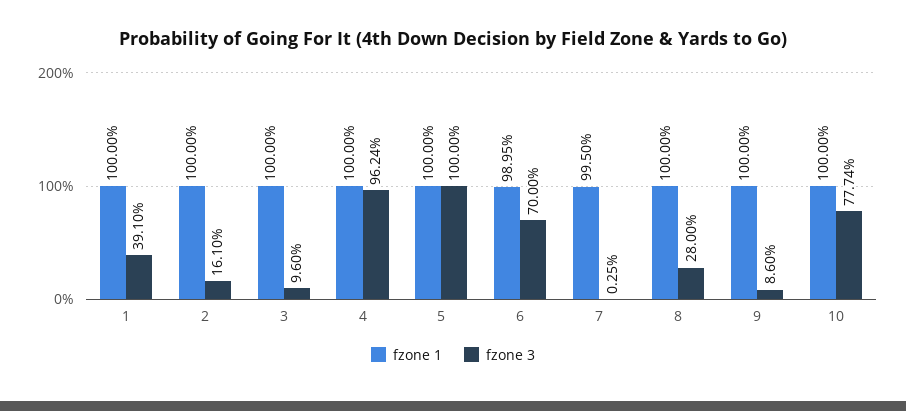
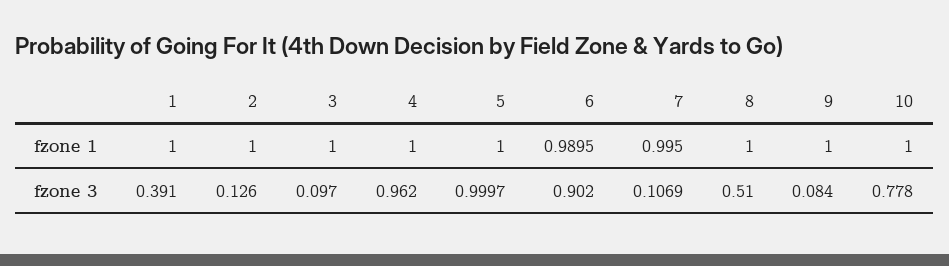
  {
    "fzone 1": {
      "1": 1,
      "2": 1,
      "3": 1,
      "4": 1,
      "5": 1,
      "6": 0.9895,
      "7": 0.995,
      "8": 1,
      "9": 1,
      "10": 1
    },
    "fzone 3": {
      "1": 0.391,
-     "2": 0.161,
+     "2": 0.126,
-     "3": 0.096,
+     "3": 0.097,
-     "4": 0.9624,
+     "4": 0.962,
-     "5": 1,
+     "5": 0.9997,
-     "6": 0.7,
+     "6": 0.902,
-     "7": 0.0025,
+     "7": 0.1069,
-     "8": 0.28,
+     "8": 0.51,
-     "9": 0.086,
+     "9": 0.084,
-     "10": 0.7774
+     "10": 0.778
    }
  }

